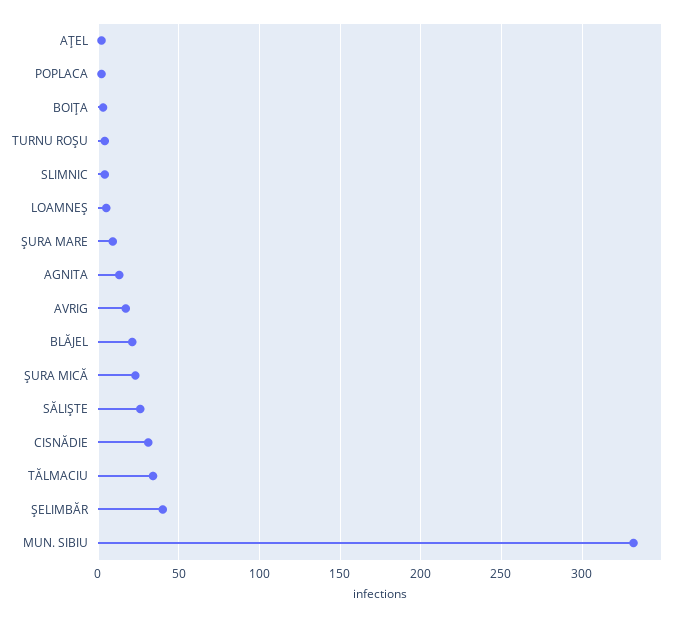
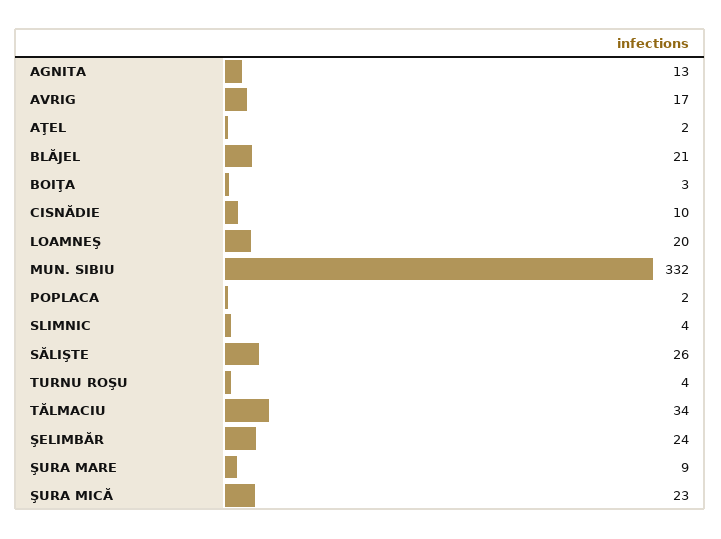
  {
    "AŢEL": 2,
    "POPLACA": 2,
    "BOIŢA": 3,
    "TURNU ROŞU": 4,
    "SLIMNIC": 4,
-   "LOAMNEŞ": 5,
+   "LOAMNEŞ": 20,
    "ŞURA MARE": 9,
    "AGNITA": 13,
    "AVRIG": 17,
    "BLĂJEL": 21,
    "ŞURA MICĂ": 23,
    "SĂLIŞTE": 26,
-   "CISNĂDIE": 30,
+   "CISNĂDIE": 10,
    "TĂLMACIU": 34,
-   "ŞELIMBĂR": 40,
+   "ŞELIMBĂR": 24,
    "MUN. SIBIU": 332
  }

